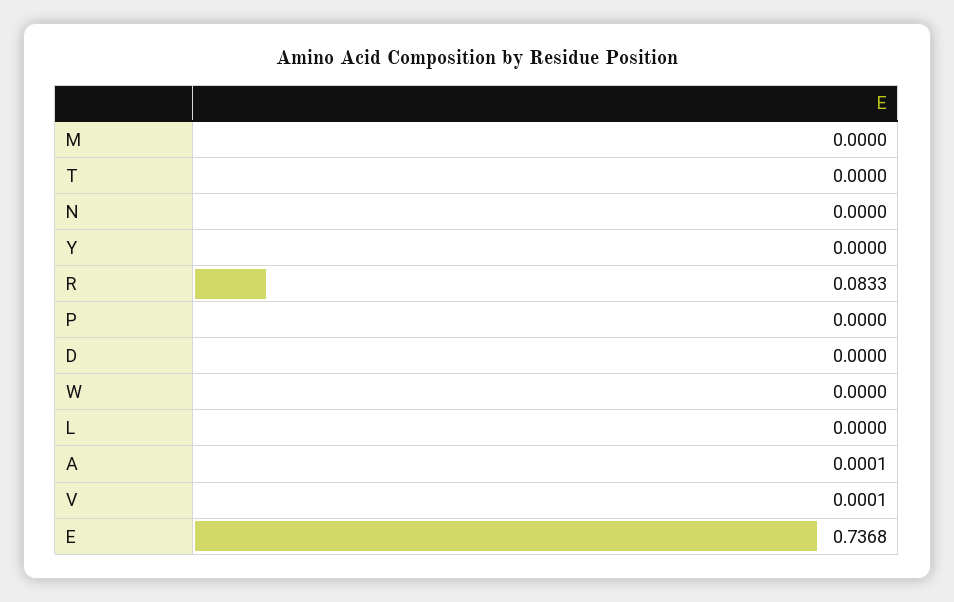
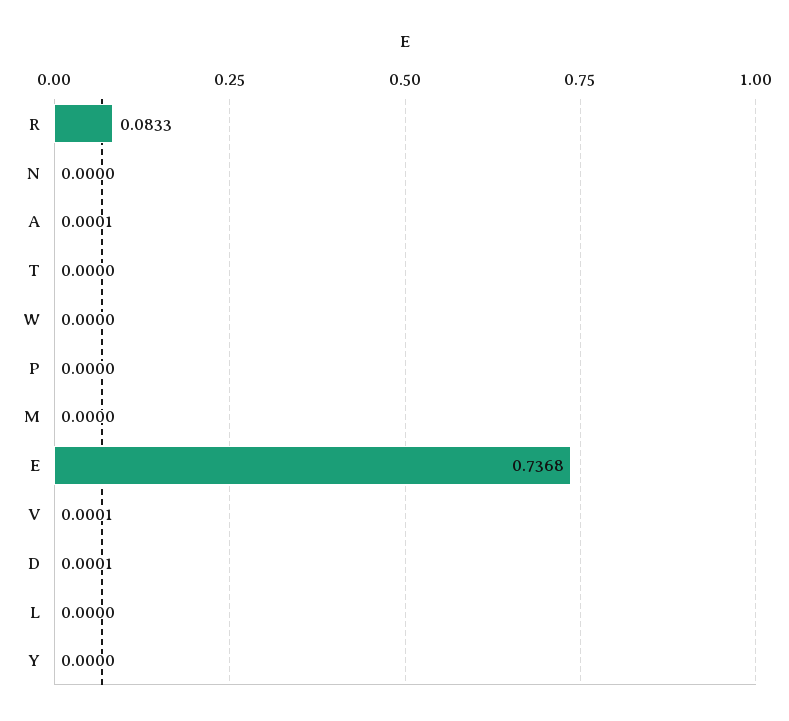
  {
    "M": 0,
    "T": 0,
    "N": 0,
    "Y": 0,
    "R": 0.0833,
    "P": 0,
-   "D": 0,
+   "D": 0.0001,
    "W": 0,
    "L": 0,
    "A": 0.0001,
    "V": 0.0001,
    "E": 0.7368
  }

